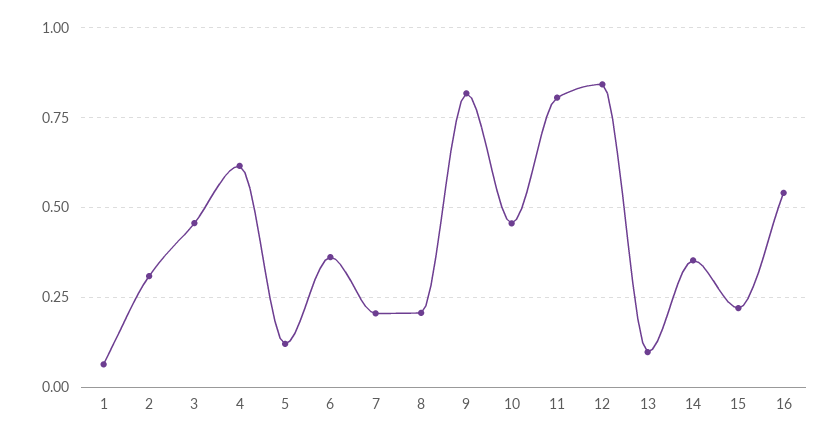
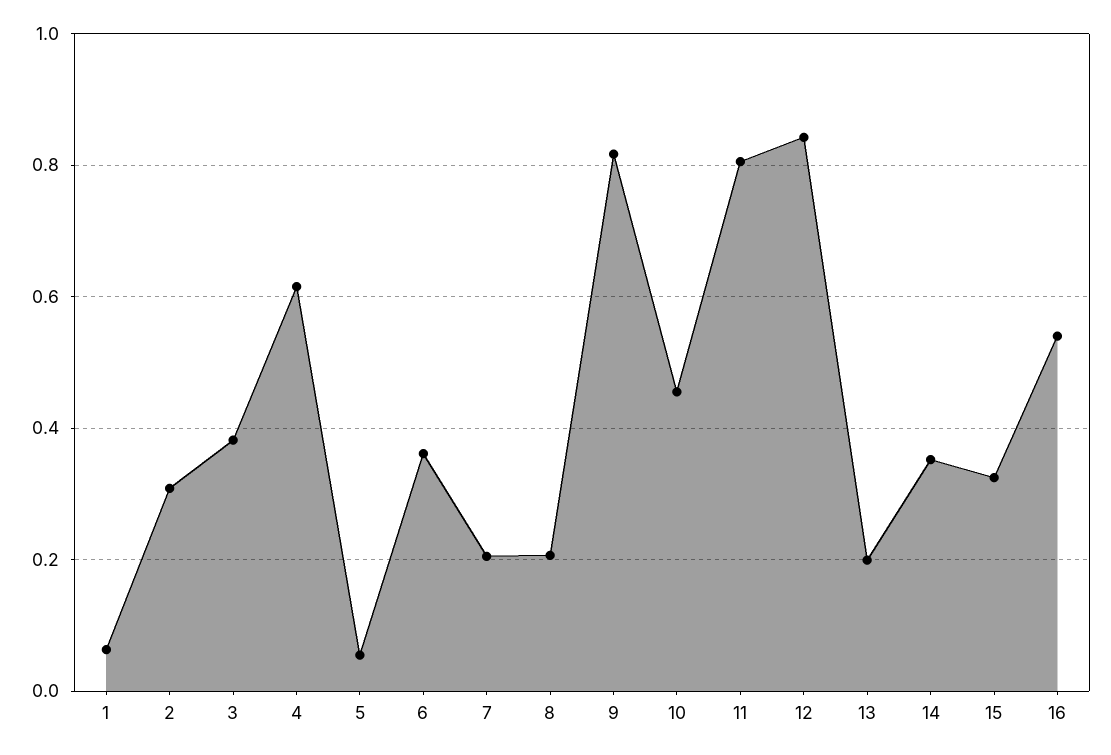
  {
    "1": 0.06,
    "2": 0.3,
-   "3": 0.45,
+   "3": 0.38,
    "4": 0.62,
-   "5": 0.125,
+   "5": 0.06,
    "6": 0.36,
    "7": 0.2,
    "8": 0.2,
    "9": 0.82,
    "10": 0.46,
    "11": 0.8,
    "12": 0.84,
-   "13": 0.1,
+   "13": 0.2,
    "14": 0.36,
-   "15": 0.225,
+   "15": 0.32,
    "16": 0.54
  }

